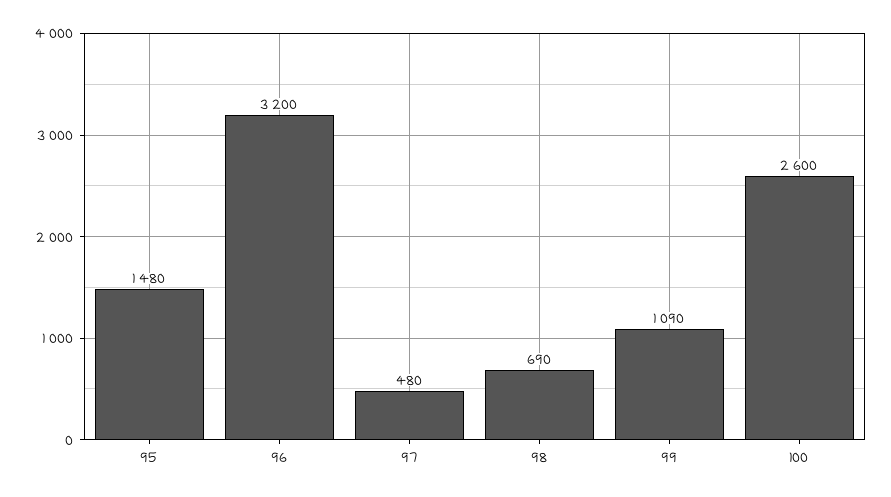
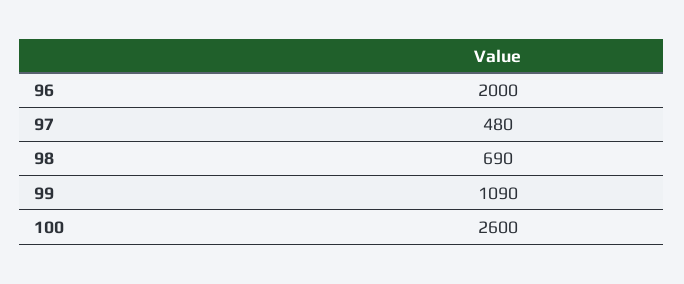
  {
-   "95": 1480,
-   "96": 3200,
+   "96": 2000,
    "97": 480,
    "98": 690,
    "99": 1090,
    "100": 2600
  }

